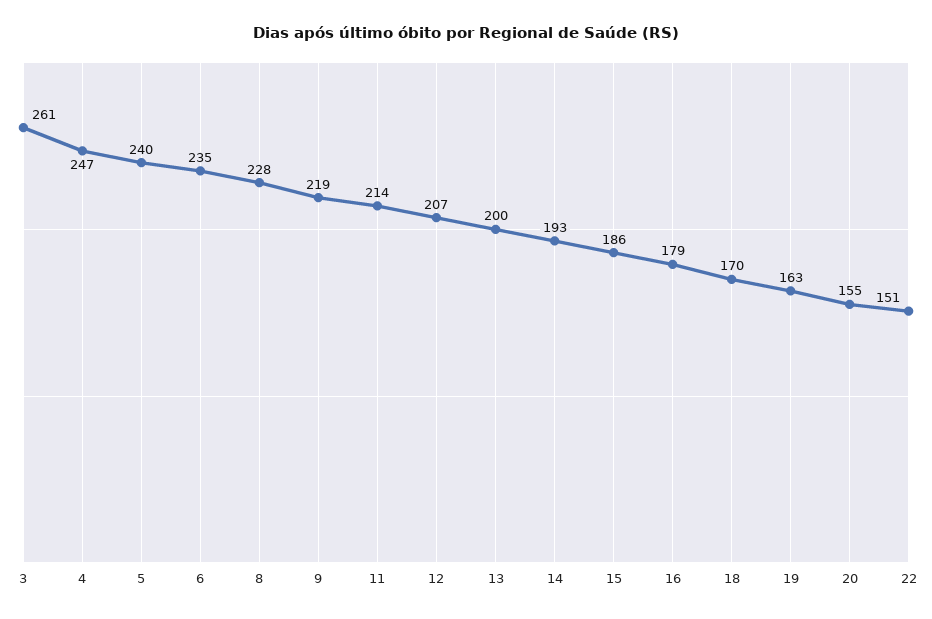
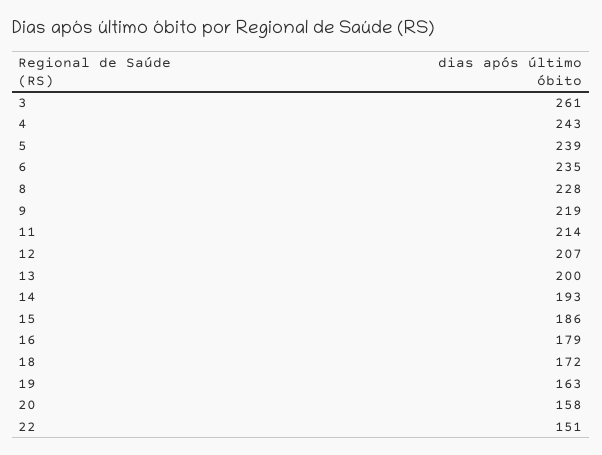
  {
    "3": 261,
-   "4": 247,
+   "4": 243,
-   "5": 240,
+   "5": 239,
    "6": 235,
    "8": 228,
    "9": 219,
    "11": 214,
    "12": 207,
    "13": 200,
    "14": 193,
    "15": 186,
    "16": 179,
-   "18": 170,
+   "18": 172,
    "19": 163,
-   "20": 155,
+   "20": 158,
    "22": 151
  }

